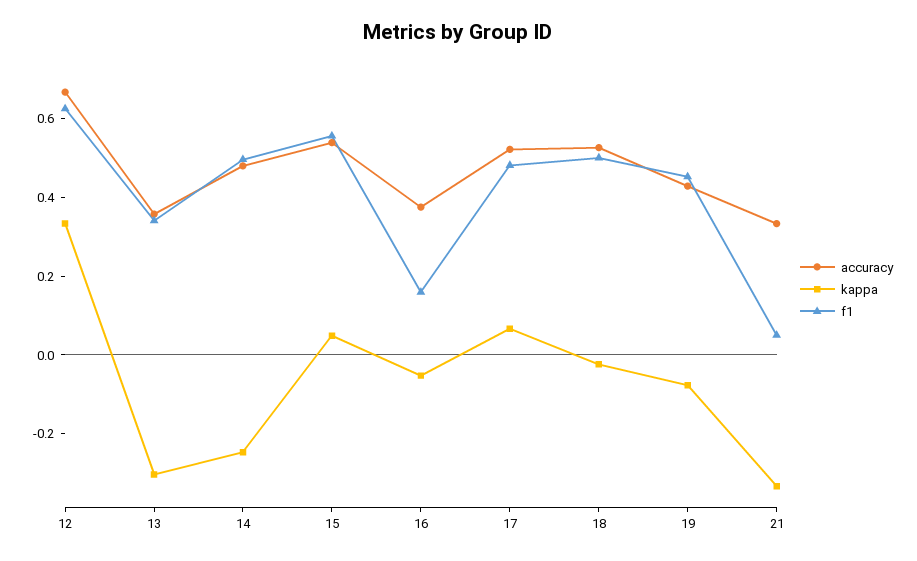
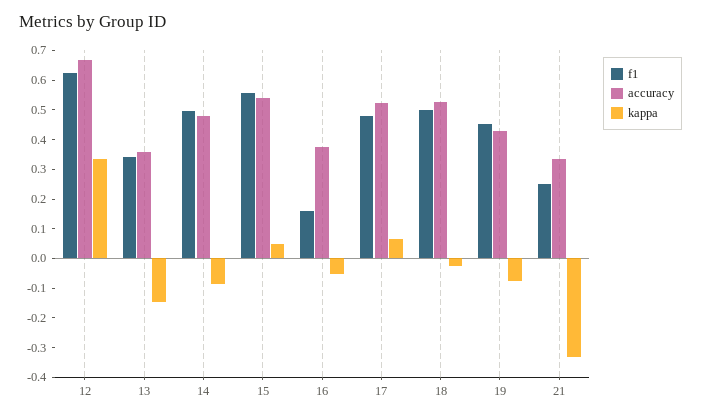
  {
    "accuracy": {
      "12": 0.65,
      "13": 0.35,
      "14": 0.5,
      "15": 0.55,
      "16": 0.4,
      "17": 0.5,
      "18": 0.55,
      "19": 0.45,
      "21": 0.35
    },
    "kappa": {
      "12": 0.35,
-     "13": -0.3,
+     "13": -0.15,
-     "14": -0.25,
+     "14": -0.1,
      "15": 0.05,
      "16": -0.05,
      "17": 0.05,
      "18": 0,
      "19": -0.1,
      "21": -0.35
    },
    "f1": {
      "12": 0.65,
      "13": 0.35,
      "14": 0.5,
      "15": 0.55,
      "16": 0.15,
      "17": 0.5,
      "18": 0.5,
      "19": 0.45,
-     "21": 0.05
+     "21": 0.25
    }
  }

